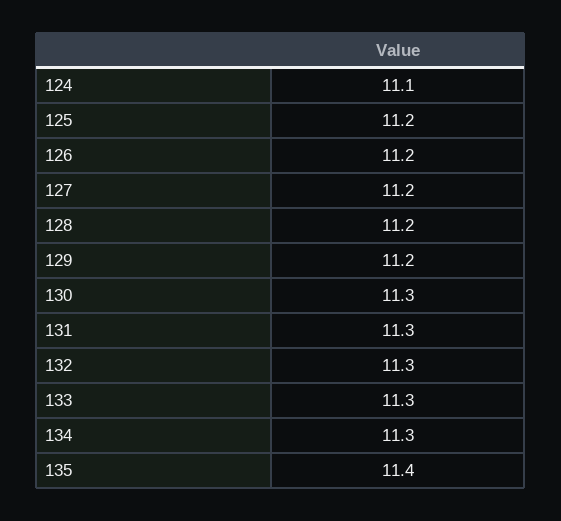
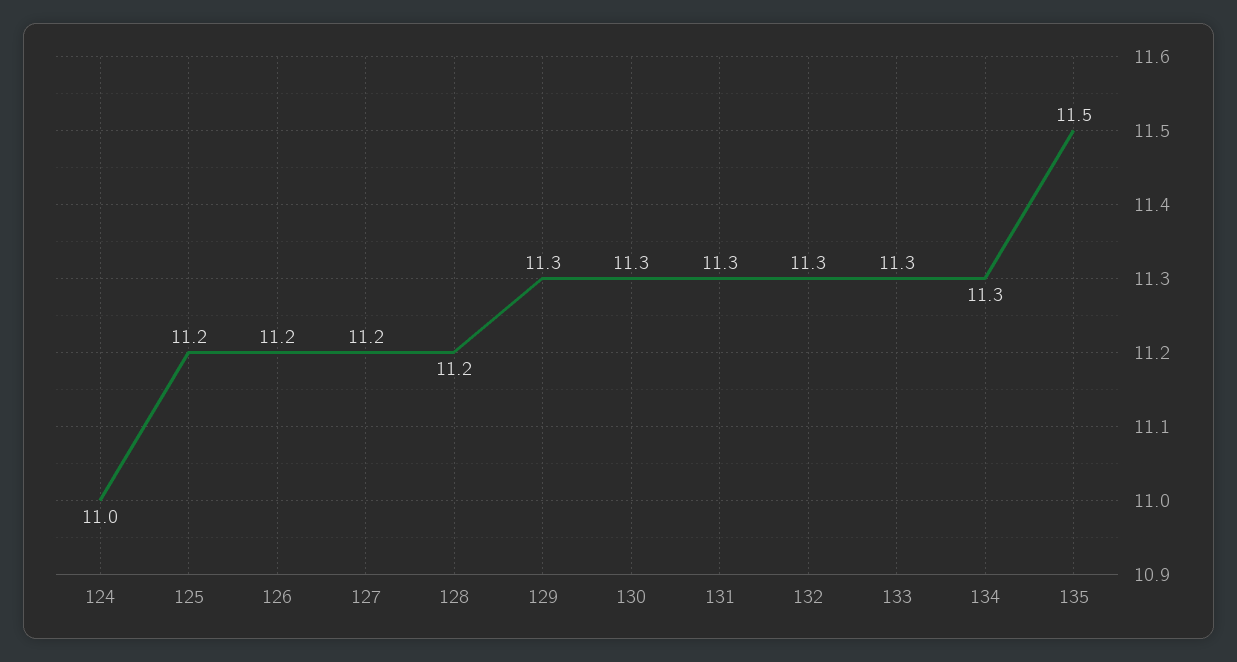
  {
-   "124": 11.1,
+   "124": 11,
    "125": 11.2,
    "126": 11.2,
    "127": 11.2,
    "128": 11.2,
-   "129": 11.2,
+   "129": 11.3,
    "130": 11.3,
    "131": 11.3,
    "132": 11.3,
    "133": 11.3,
    "134": 11.3,
-   "135": 11.4
+   "135": 11.5
  }

